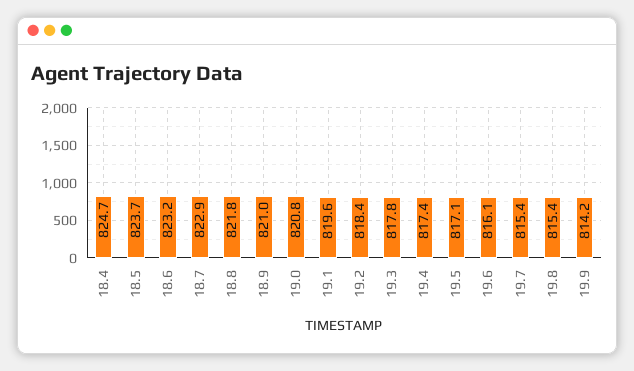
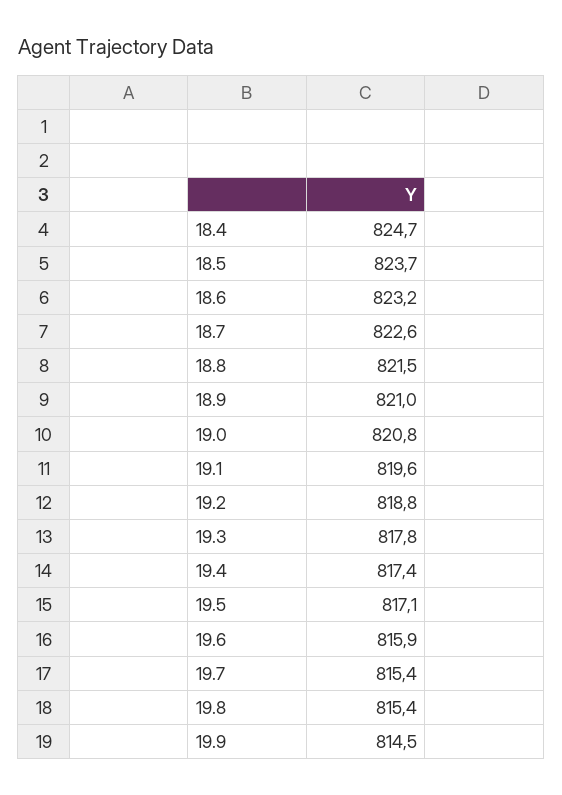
  {
    "18.4": 824.7,
    "18.5": 823.7,
    "18.6": 823.2,
-   "18.7": 822.9,
+   "18.7": 822.6,
-   "18.8": 821.8,
+   "18.8": 821.5,
    "18.9": 821,
    "19.0": 820.8,
    "19.1": 819.6,
-   "19.2": 818.4,
+   "19.2": 818.8,
    "19.3": 817.8,
    "19.4": 817.4,
    "19.5": 817.1,
-   "19.6": 816.1,
+   "19.6": 815.9,
    "19.7": 815.4,
    "19.8": 815.4,
-   "19.9": 814.2
+   "19.9": 814.5
  }

